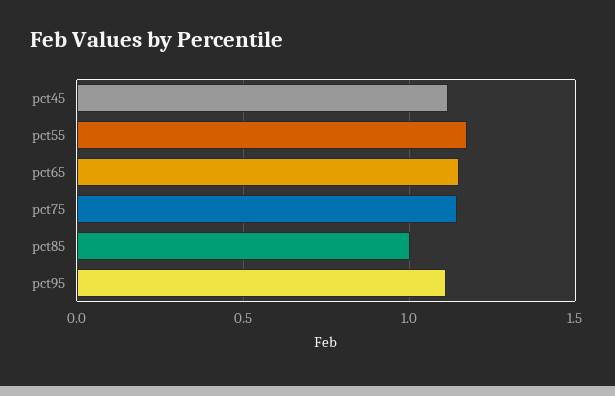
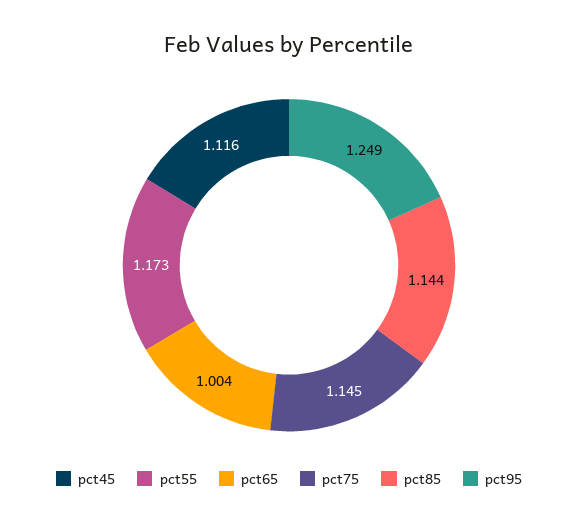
  {
    "pct45": 1.116,
    "pct55": 1.173,
-   "pct65": 1.15,
+   "pct65": 1.004,
    "pct75": 1.145,
-   "pct85": 1,
+   "pct85": 1.144,
-   "pct95": 1.1
+   "pct95": 1.249
  }

